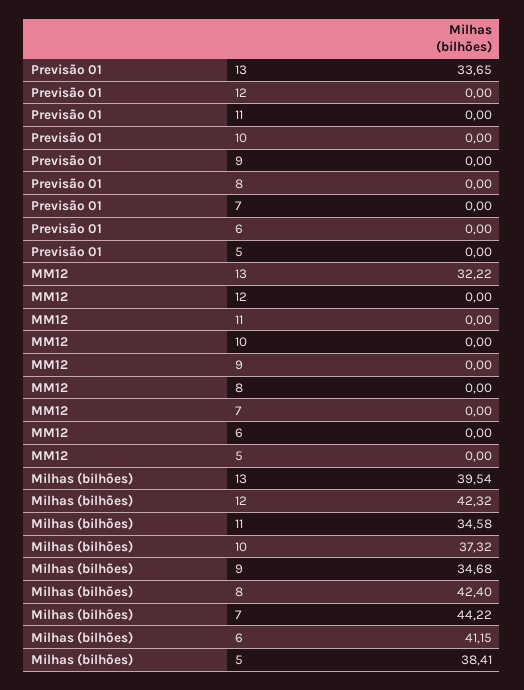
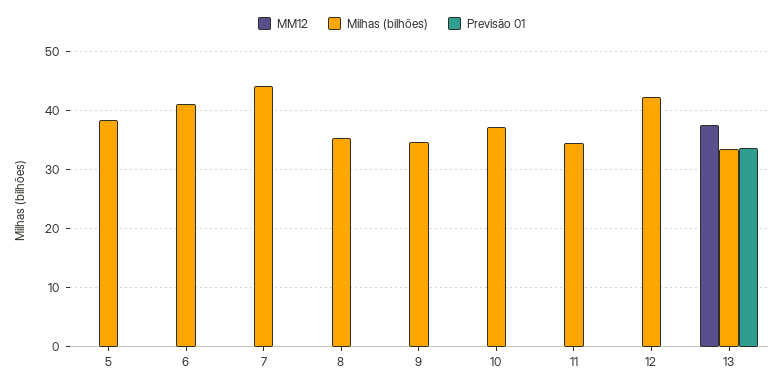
  {
    "Previsão 01": {
      "13": 33.65,
      "12": 0,
      "11": 0,
      "10": 0,
      "9": 0,
      "8": 0,
      "7": 0,
      "6": 0,
      "5": 0
    },
    "MM12": {
-     "13": 32.22,
+     "13": 38,
      "12": 0,
      "11": 0,
      "10": 0,
      "9": 0,
      "8": 0,
      "7": 0,
      "6": 0,
      "5": 0
    },
    "Milhas (bilhões)": {
-     "13": 39.54,
+     "13": 34,
      "12": 42.32,
      "11": 34.58,
      "10": 37.32,
      "9": 34.68,
-     "8": 42.4,
+     "8": 36,
      "7": 44.22,
      "6": 41.15,
      "5": 38.41
    }
  }

